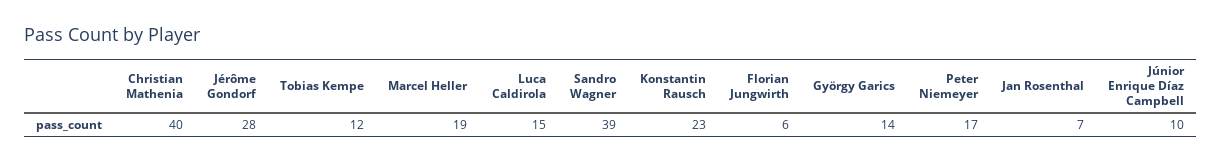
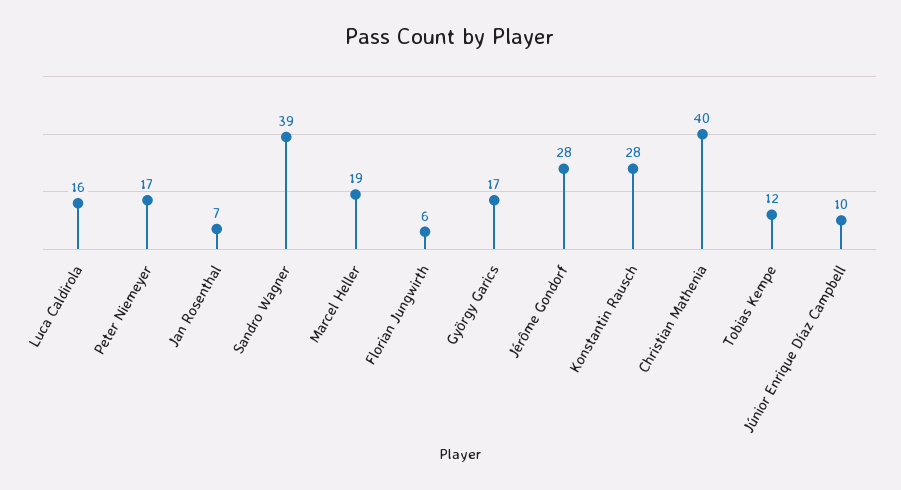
  {
    "Christian Mathenia": 40,
    "Jérôme Gondorf": 28,
    "Tobias Kempe": 12,
    "Marcel Heller": 19,
-   "Luca Caldirola": 15,
+   "Luca Caldirola": 16,
    "Sandro Wagner": 39,
-   "Konstantin Rausch": 23,
+   "Konstantin Rausch": 28,
    "Florian Jungwirth": 6,
-   "György Garics": 14,
+   "György Garics": 17,
    "Peter Niemeyer": 17,
    "Jan Rosenthal": 7,
    "Júnior Enrique Díaz Campbell": 10
  }

